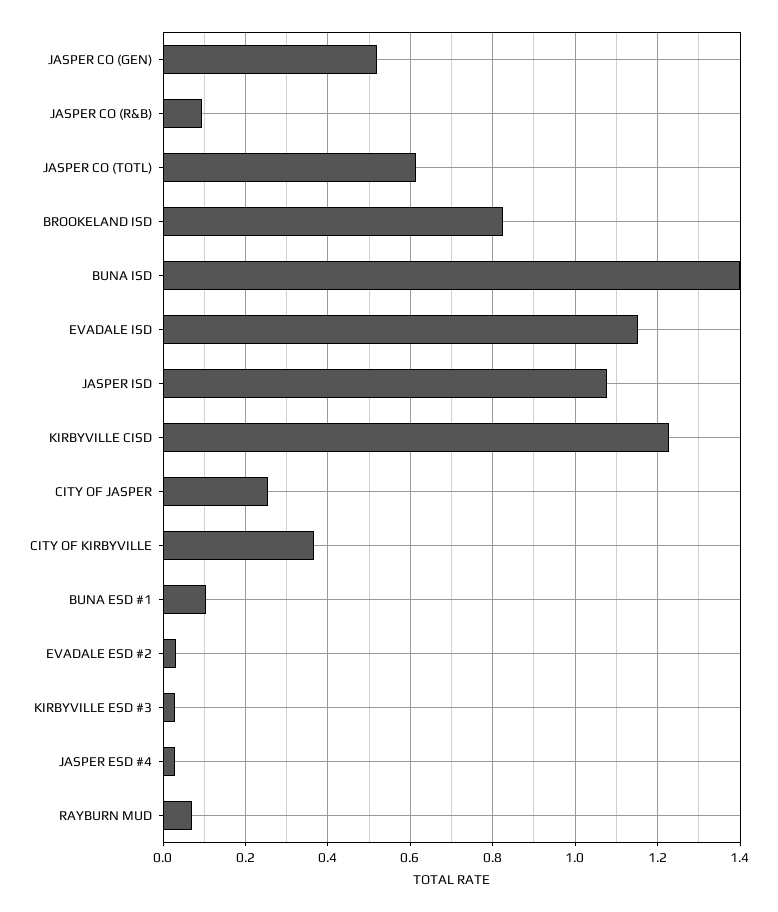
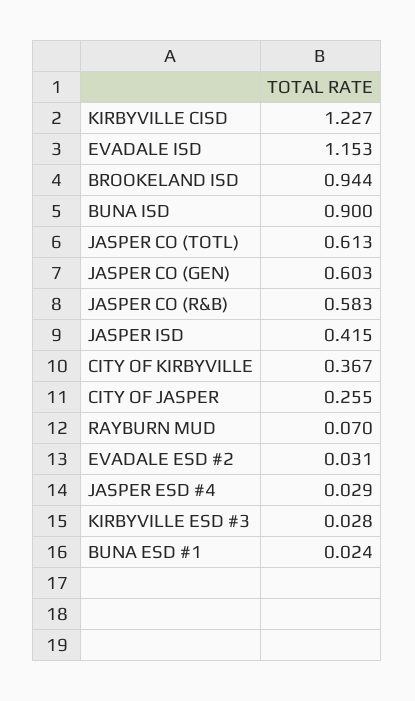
  {
-   "JASPER CO (GEN)": 0.52,
+   "JASPER CO (GEN)": 0.603,
-   "JASPER CO (R&B)": 0.1,
+   "JASPER CO (R&B)": 0.583,
    "JASPER CO (TOTL)": 0.613,
-   "BROOKELAND ISD": 0.82,
+   "BROOKELAND ISD": 0.944,
-   "BUNA ISD": 1.4,
+   "BUNA ISD": 0.9,
    "EVADALE ISD": 1.153,
-   "JASPER ISD": 1.08,
+   "JASPER ISD": 0.415,
    "KIRBYVILLE CISD": 1.227,
    "CITY OF JASPER": 0.255,
    "CITY OF KIRBYVILLE": 0.367,
-   "BUNA ESD #1": 0.1,
+   "BUNA ESD #1": 0.024,
    "EVADALE ESD #2": 0.031,
    "KIRBYVILLE ESD #3": 0.028,
    "JASPER ESD #4": 0.029,
    "RAYBURN MUD": 0.07
  }

